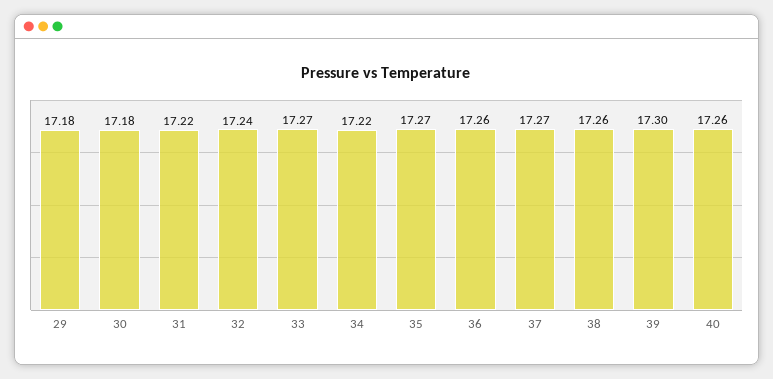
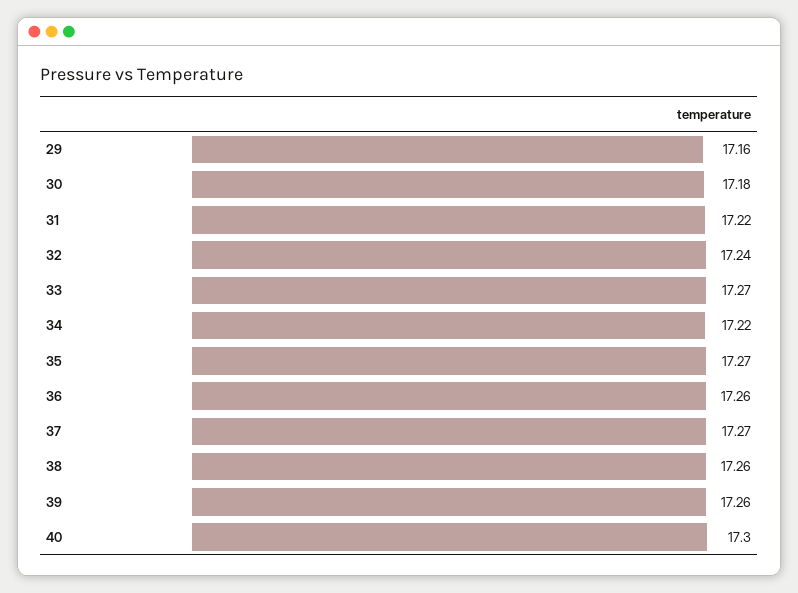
  {
-   "29": 17.18,
+   "29": 17.16,
    "30": 17.18,
    "31": 17.22,
    "32": 17.24,
    "33": 17.27,
    "34": 17.22,
    "35": 17.27,
    "36": 17.26,
    "37": 17.27,
    "38": 17.26,
-   "39": 17.3,
+   "39": 17.26,
-   "40": 17.26
+   "40": 17.3
  }

